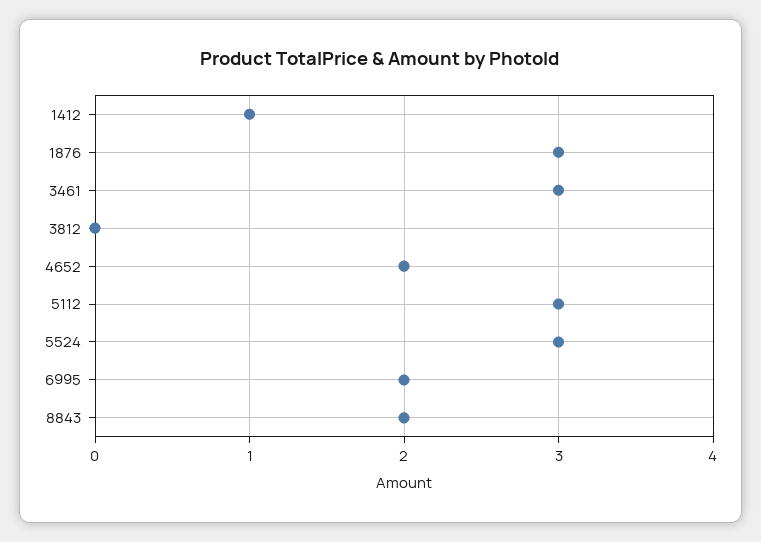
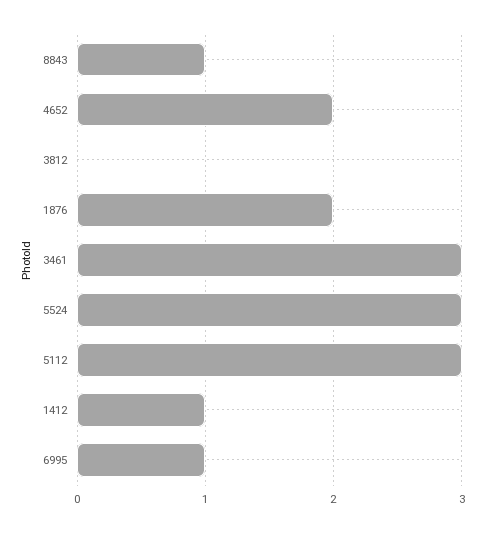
  {
    "1412": 1,
-   "1876": 3,
+   "1876": 2,
    "3461": 3,
    "3812": 0,
    "4652": 2,
    "5112": 3,
    "5524": 3,
-   "6995": 2,
+   "6995": 1,
-   "8843": 2
+   "8843": 1
  }

